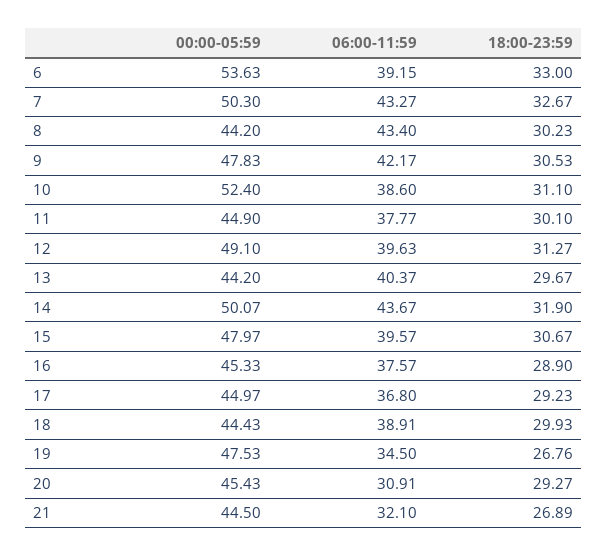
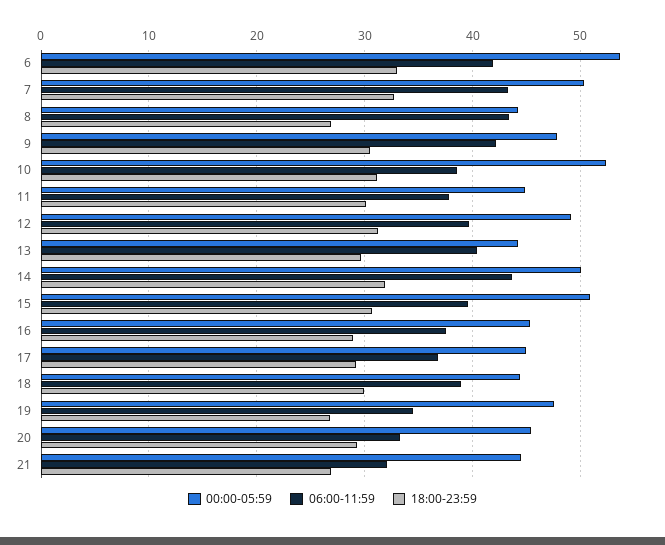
  {
    "00:00-05:59": {
      "6": 53.63,
      "7": 50.3,
      "8": 44.2,
      "9": 47.83,
      "10": 52.4,
      "11": 44.9,
      "12": 49.1,
      "13": 44.2,
      "14": 50.07,
-     "15": 47.97,
+     "15": 51,
      "16": 45.33,
      "17": 44.97,
      "18": 44.43,
      "19": 47.53,
      "20": 45.43,
      "21": 44.5
    },
    "06:00-11:59": {
-     "6": 39.15,
+     "6": 42,
      "7": 43.27,
      "8": 43.4,
      "9": 42.17,
      "10": 38.6,
      "11": 37.77,
      "12": 39.63,
      "13": 40.37,
      "14": 43.67,
      "15": 39.57,
      "16": 37.57,
      "17": 36.8,
      "18": 38.91,
      "19": 34.5,
-     "20": 30.91,
+     "20": 33,
      "21": 32.1
    },
    "18:00-23:59": {
      "6": 33,
      "7": 32.67,
-     "8": 30.23,
+     "8": 27,
      "9": 30.53,
      "10": 31.1,
      "11": 30.1,
      "12": 31.27,
      "13": 29.67,
      "14": 31.9,
      "15": 30.67,
      "16": 28.9,
      "17": 29.23,
      "18": 29.93,
      "19": 26.76,
      "20": 29.27,
      "21": 26.89
    }
  }

